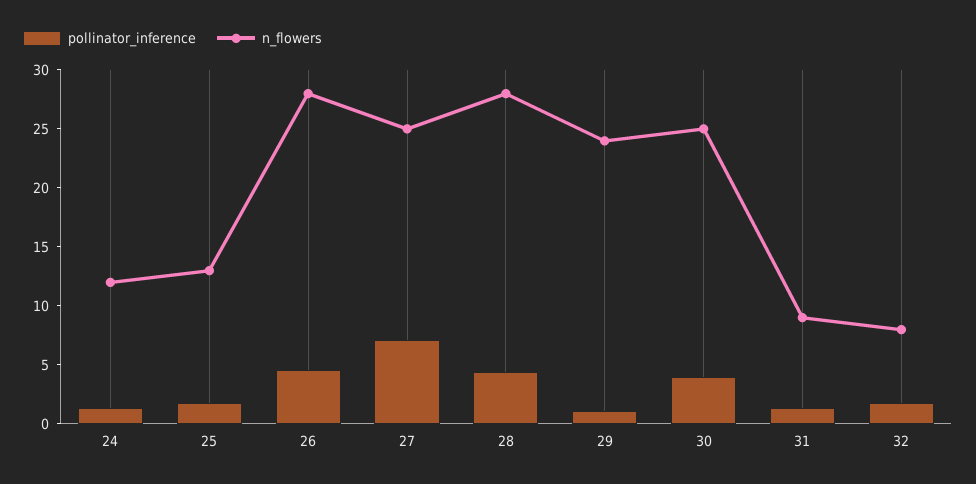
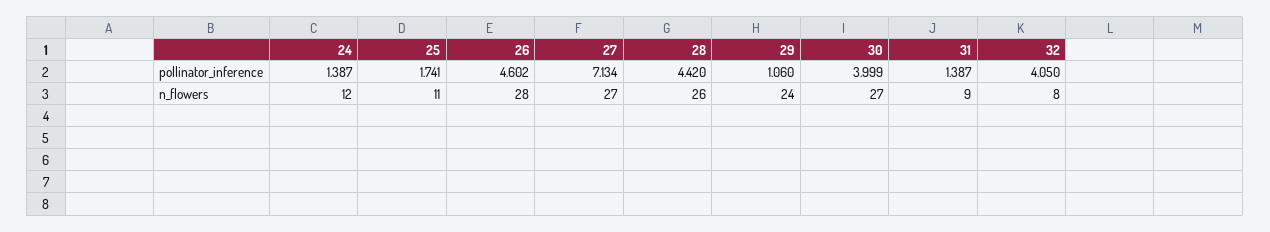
  {
    "pollinator_inference": {
      "24": 1.387,
      "25": 1.741,
      "26": 4.602,
      "27": 7.134,
      "28": 4.42,
      "29": 1.06,
      "30": 3.999,
      "31": 1.387,
-     "32": 2
+     "32": 4.05
    },
    "n_flowers": {
      "24": 12,
-     "25": 13,
+     "25": 11,
      "26": 28,
-     "27": 25,
+     "27": 27,
-     "28": 28,
+     "28": 26,
      "29": 24,
-     "30": 25,
+     "30": 27,
      "31": 9,
      "32": 8
    }
  }

